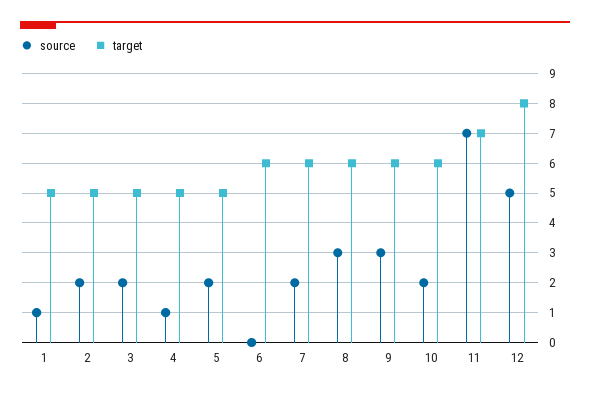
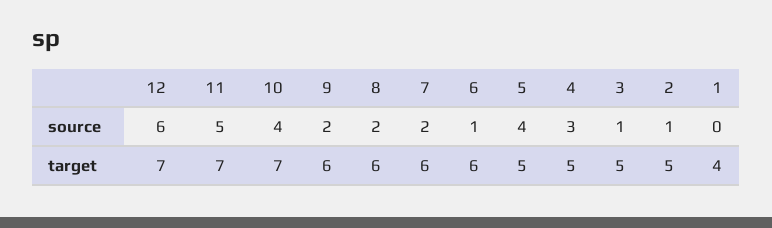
  {
    "source": {
-     "1": 1,
+     "1": 0,
-     "2": 2,
+     "2": 1,
-     "3": 2,
+     "3": 1,
-     "4": 1,
+     "4": 3,
-     "5": 2,
+     "5": 4,
-     "6": 0,
+     "6": 1,
      "7": 2,
-     "8": 3,
+     "8": 2,
-     "9": 3,
+     "9": 2,
-     "10": 2,
+     "10": 4,
-     "11": 7,
+     "11": 5,
-     "12": 5
+     "12": 6
    },
    "target": {
-     "1": 5,
+     "1": 4,
      "2": 5,
      "3": 5,
      "4": 5,
      "5": 5,
      "6": 6,
      "7": 6,
      "8": 6,
      "9": 6,
-     "10": 6,
+     "10": 7,
      "11": 7,
-     "12": 8
+     "12": 7
    }
  }

